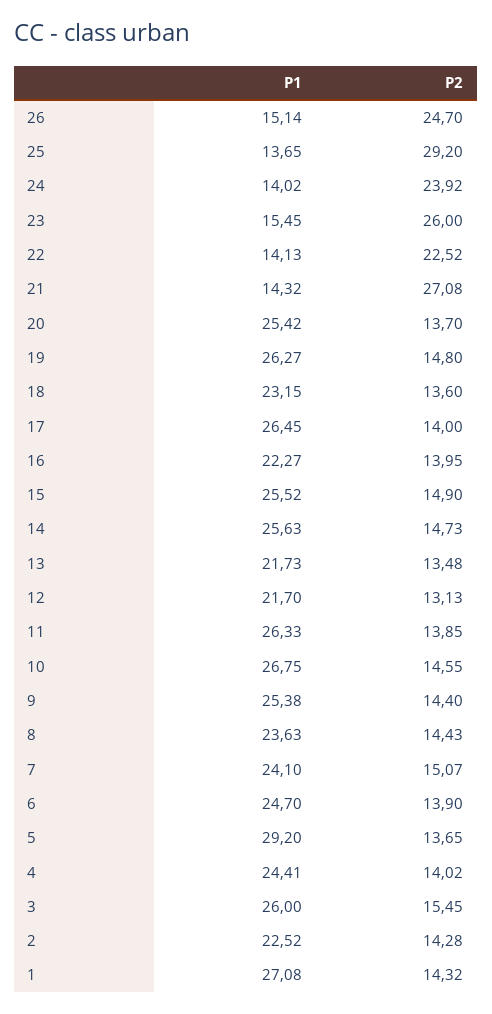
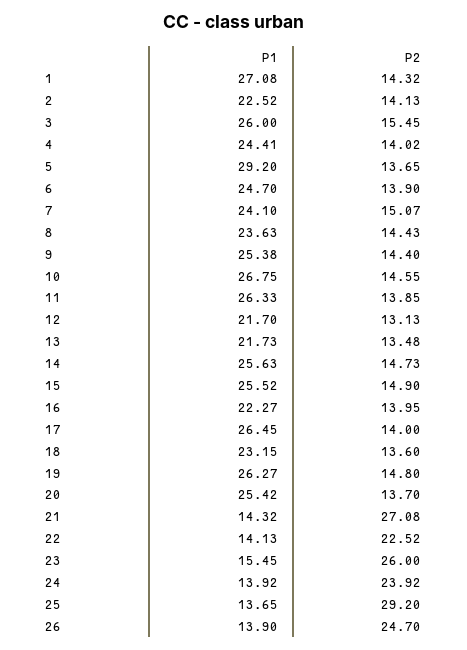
  {
    "P1": {
-     "26": 15.14,
+     "26": 13.9,
      "25": 13.65,
-     "24": 14.02,
+     "24": 13.92,
      "23": 15.45,
      "22": 14.13,
      "21": 14.32,
      "20": 25.42,
      "19": 26.27,
      "18": 23.15,
      "17": 26.45,
      "16": 22.27,
      "15": 25.52,
      "14": 25.63,
      "13": 21.73,
      "12": 21.7,
      "11": 26.33,
      "10": 26.75,
      "9": 25.38,
      "8": 23.63,
      "7": 24.1,
      "6": 24.7,
      "5": 29.2,
      "4": 24.41,
      "3": 26,
      "2": 22.52,
      "1": 27.08
    },
    "P2": {
      "26": 24.7,
      "25": 29.2,
      "24": 23.92,
      "23": 26,
      "22": 22.52,
      "21": 27.08,
      "20": 13.7,
      "19": 14.8,
      "18": 13.6,
      "17": 14,
      "16": 13.95,
      "15": 14.9,
      "14": 14.73,
      "13": 13.48,
      "12": 13.13,
      "11": 13.85,
      "10": 14.55,
      "9": 14.4,
      "8": 14.43,
      "7": 15.07,
      "6": 13.9,
      "5": 13.65,
      "4": 14.02,
      "3": 15.45,
-     "2": 14.28,
+     "2": 14.13,
      "1": 14.32
    }
  }

